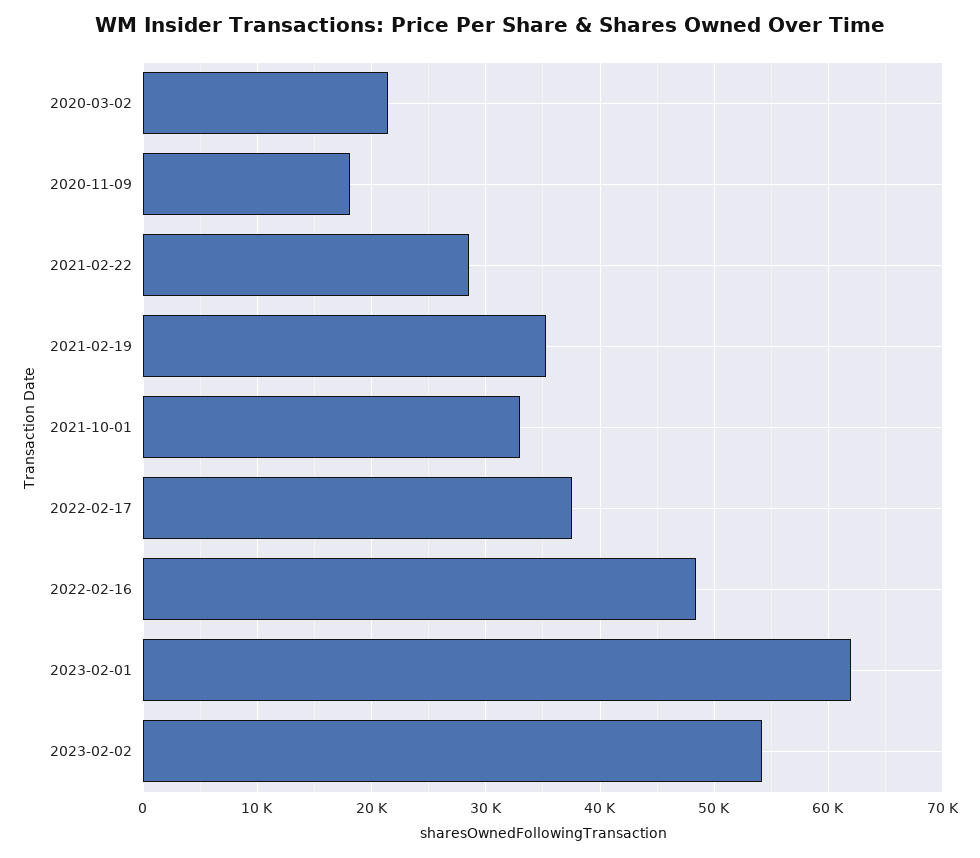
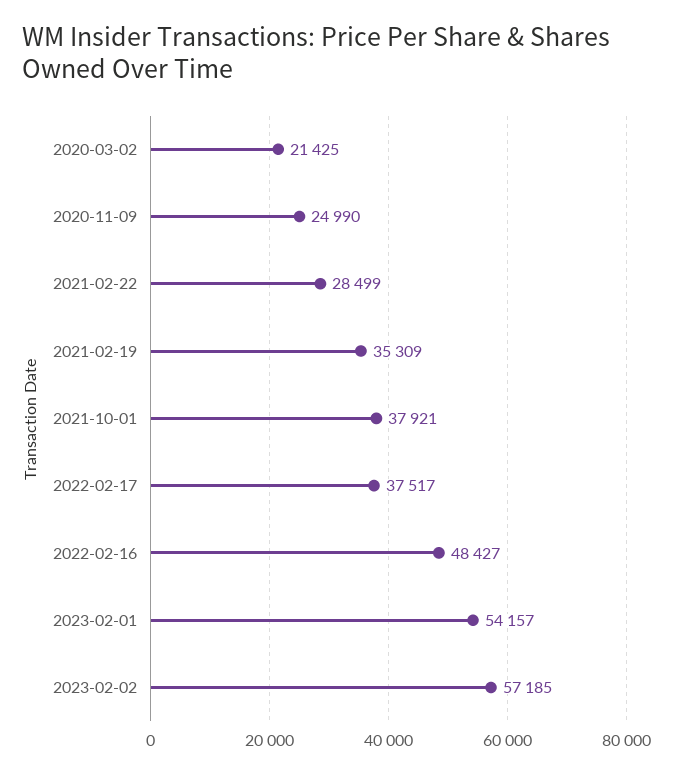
  {
    "2020-03-02": 21425,
-   "2020-11-09": 18000,
+   "2020-11-09": 24990,
    "2021-02-22": 28499,
    "2021-02-19": 35309,
-   "2021-10-01": 33000,
+   "2021-10-01": 37921,
    "2022-02-17": 37517,
    "2022-02-16": 48427,
-   "2023-02-01": 62000,
+   "2023-02-01": 54157,
-   "2023-02-02": 54000
+   "2023-02-02": 57185
  }

